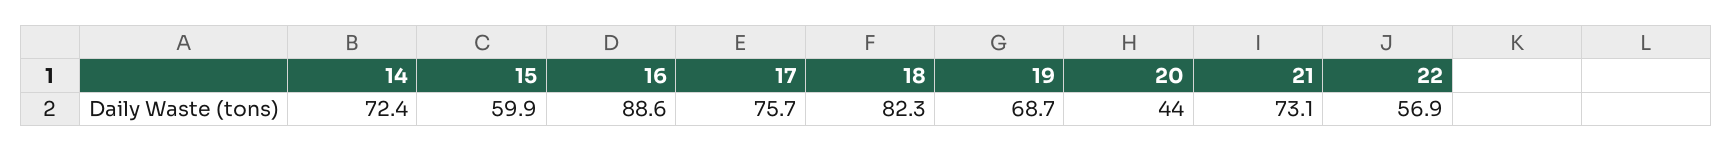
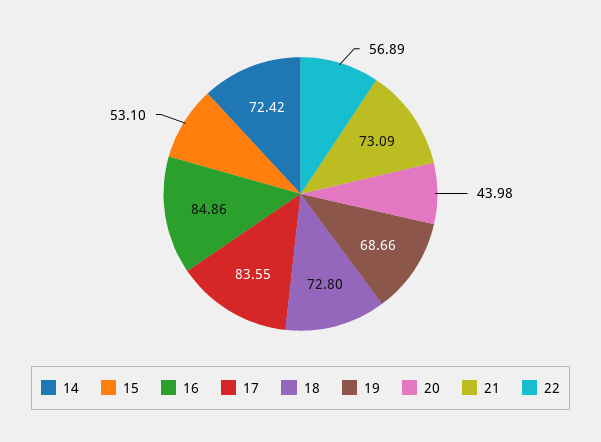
  {
    "14": 72.42,
-   "15": 59.9,
+   "15": 53.1,
-   "16": 88.6,
+   "16": 84.86,
-   "17": 75.7,
+   "17": 83.55,
-   "18": 82.3,
+   "18": 72.8,
    "19": 68.66,
    "20": 43.98,
    "21": 73.09,
    "22": 56.89
  }

